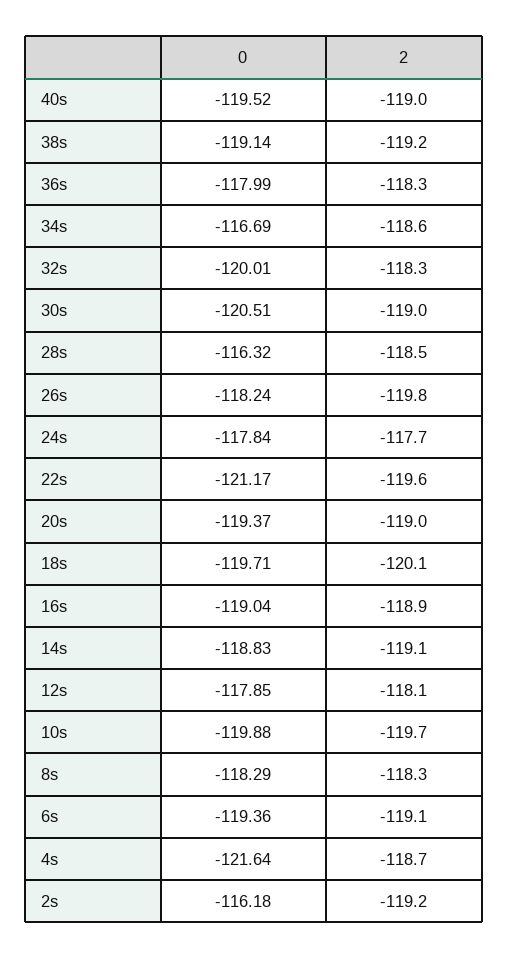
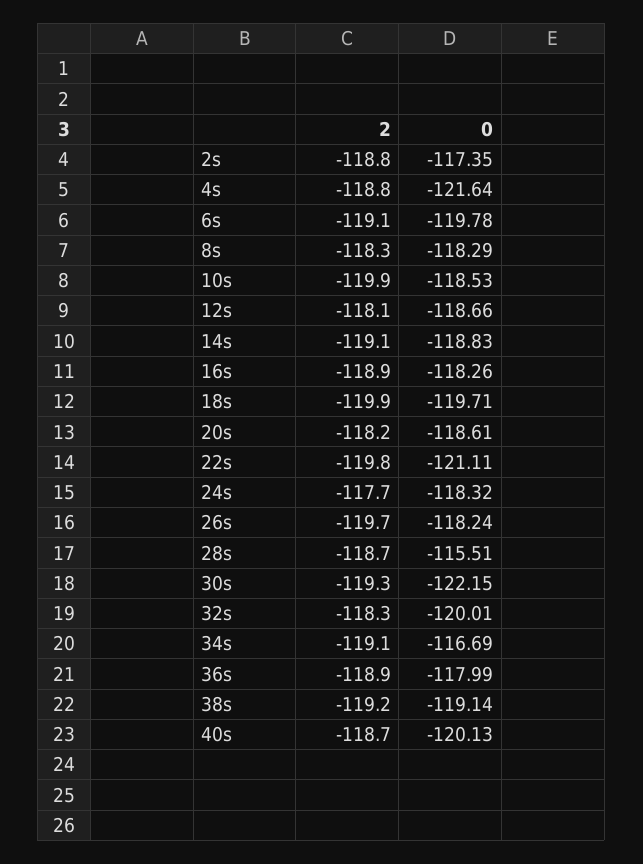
  {
    "0": {
-     "40s": -119.52,
+     "40s": -120.13,
      "38s": -119.14,
      "36s": -117.99,
      "34s": -116.69,
      "32s": -120.01,
-     "30s": -120.51,
+     "30s": -122.15,
-     "28s": -116.32,
+     "28s": -115.51,
      "26s": -118.24,
-     "24s": -117.84,
+     "24s": -118.32,
-     "22s": -121.17,
+     "22s": -121.11,
-     "20s": -119.37,
+     "20s": -118.61,
      "18s": -119.71,
-     "16s": -119.04,
+     "16s": -118.26,
      "14s": -118.83,
-     "12s": -117.85,
+     "12s": -118.66,
-     "10s": -119.88,
+     "10s": -118.53,
      "8s": -118.29,
-     "6s": -119.36,
+     "6s": -119.78,
      "4s": -121.64,
-     "2s": -116.18
+     "2s": -117.35
    },
    "2": {
-     "40s": -119,
+     "40s": -118.7,
      "38s": -119.2,
-     "36s": -118.3,
+     "36s": -118.9,
-     "34s": -118.6,
+     "34s": -119.1,
      "32s": -118.3,
-     "30s": -119,
+     "30s": -119.3,
-     "28s": -118.5,
+     "28s": -118.7,
-     "26s": -119.8,
+     "26s": -119.7,
      "24s": -117.7,
-     "22s": -119.6,
+     "22s": -119.8,
-     "20s": -119,
+     "20s": -118.2,
-     "18s": -120.1,
+     "18s": -119.9,
      "16s": -118.9,
      "14s": -119.1,
      "12s": -118.1,
-     "10s": -119.7,
+     "10s": -119.9,
      "8s": -118.3,
      "6s": -119.1,
-     "4s": -118.7,
+     "4s": -118.8,
-     "2s": -119.2
+     "2s": -118.8
    }
  }

